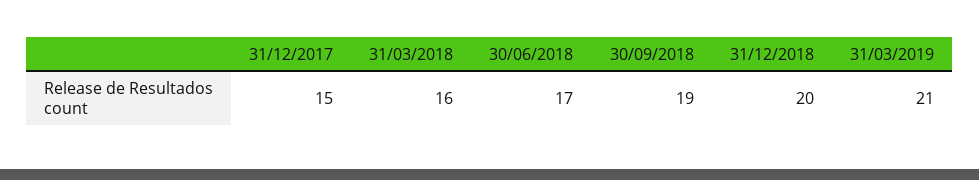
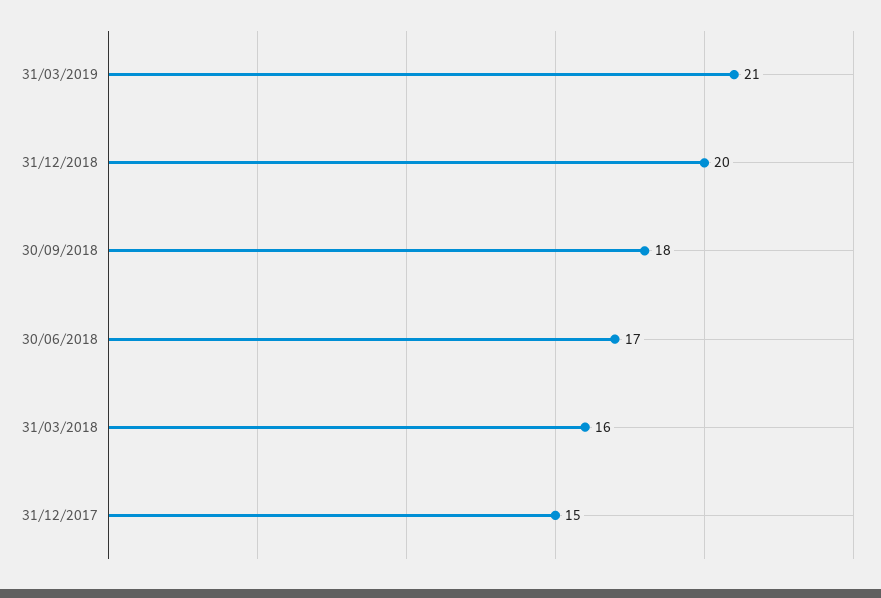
  {
    "31/12/2017": 15,
    "31/03/2018": 16,
    "30/06/2018": 17,
-   "30/09/2018": 19,
+   "30/09/2018": 18,
    "31/12/2018": 20,
    "31/03/2019": 21
  }

